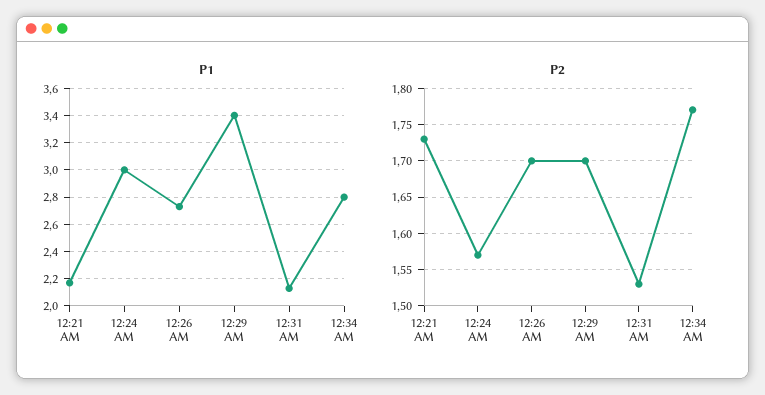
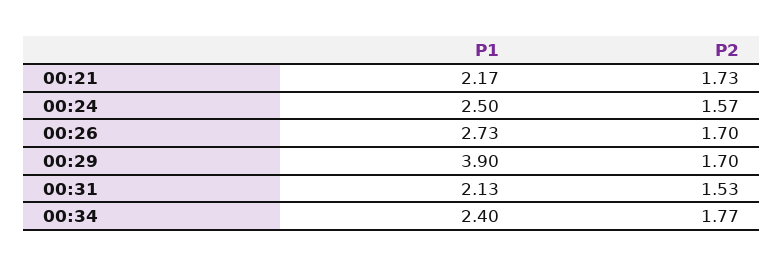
  {
    "P1": {
      "12:21 AM": 2.17,
-     "12:24 AM": 3,
+     "12:24 AM": 2.5,
      "12:26 AM": 2.73,
-     "12:29 AM": 3.4,
+     "12:29 AM": 3.9,
      "12:31 AM": 2.13,
-     "12:34 AM": 2.8
+     "12:34 AM": 2.4
    },
    "P2": {
      "12:21 AM": 1.73,
      "12:24 AM": 1.57,
      "12:26 AM": 1.7,
      "12:29 AM": 1.7,
      "12:31 AM": 1.53,
      "12:34 AM": 1.77
    }
  }

